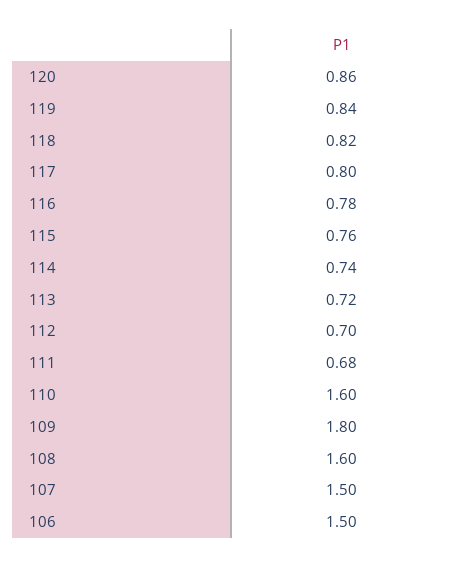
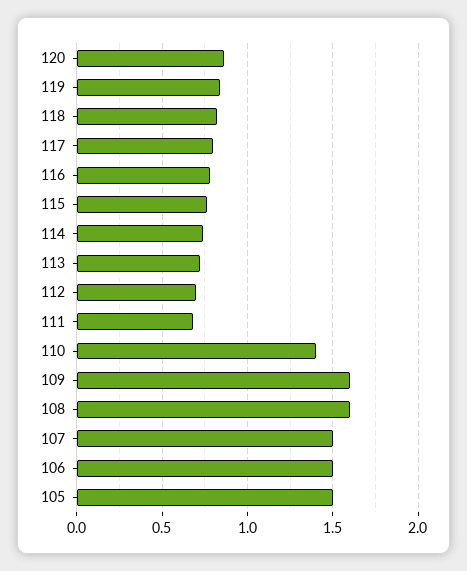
  {
    "120": 0.86,
    "119": 0.84,
    "118": 0.82,
    "117": 0.8,
    "116": 0.78,
    "115": 0.76,
    "114": 0.74,
    "113": 0.72,
    "112": 0.7,
    "111": 0.68,
-   "110": 1.6,
+   "110": 1.4,
-   "109": 1.8,
+   "109": 1.6,
    "108": 1.6,
    "107": 1.5,
-   "106": 1.5
+   "106": 1.5,
+   "105": 1.5
  }

